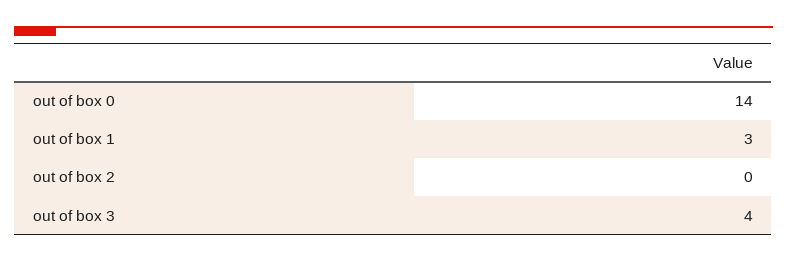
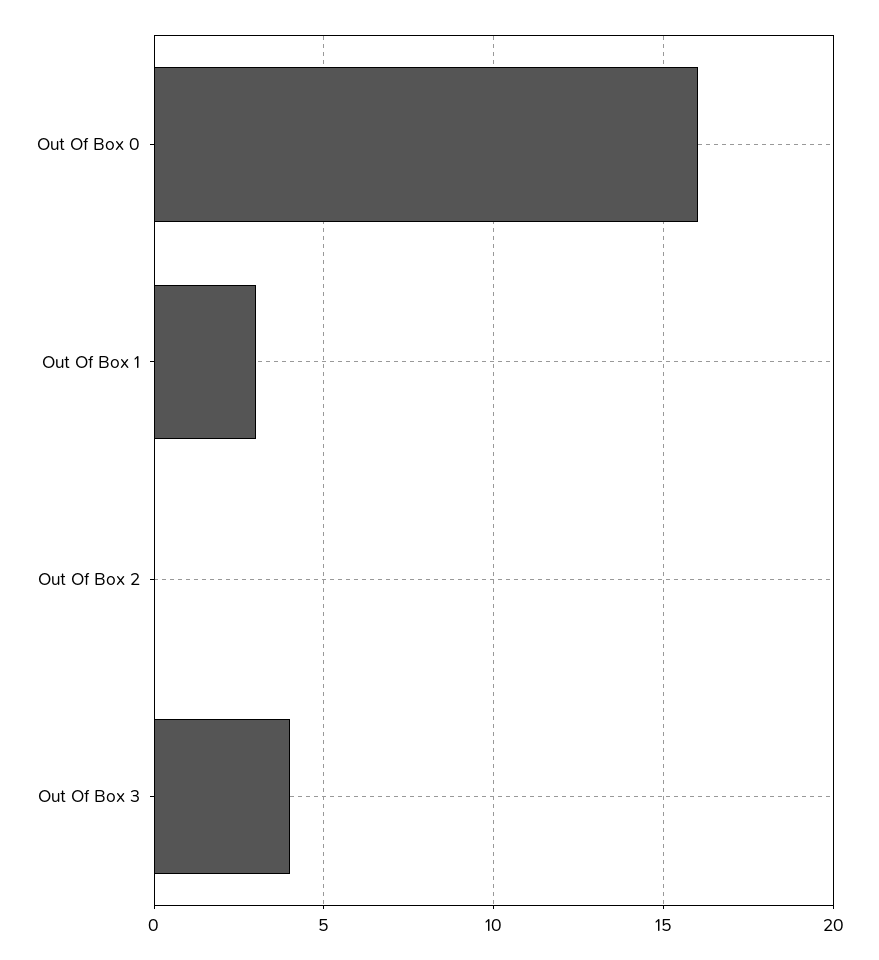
  {
-   "out of box 0": 14,
+   "out of box 0": 16,
    "out of box 1": 3,
    "out of box 2": 0,
    "out of box 3": 4
  }

